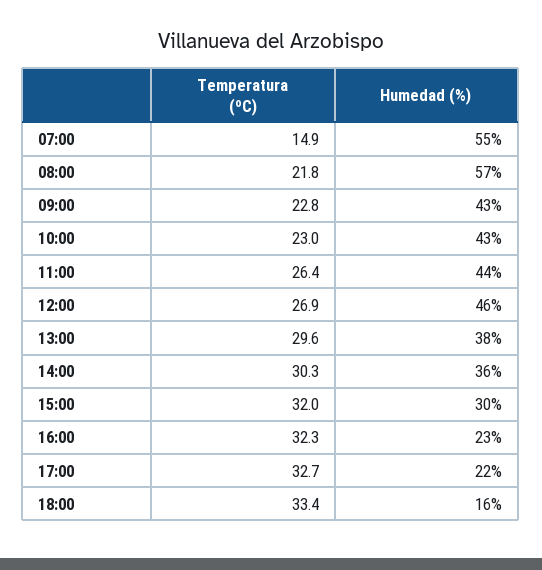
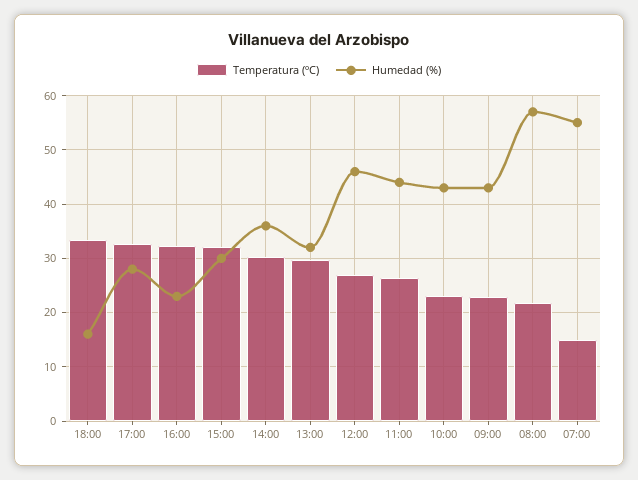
  {
    "Temperatura (ºC)": {
      "07:00": 14.9,
      "08:00": 21.8,
      "09:00": 22.8,
      "10:00": 23,
      "11:00": 26.4,
      "12:00": 26.9,
      "13:00": 29.6,
      "14:00": 30.3,
      "15:00": 32,
      "16:00": 32.3,
      "17:00": 32.7,
      "18:00": 33.4
    },
    "Humedad (%)": {
      "07:00": 55,
      "08:00": 57,
      "09:00": 43,
      "10:00": 43,
      "11:00": 44,
      "12:00": 46,
-     "13:00": 38,
+     "13:00": 32,
      "14:00": 36,
      "15:00": 30,
      "16:00": 23,
-     "17:00": 22,
+     "17:00": 28,
      "18:00": 16
    }
  }

